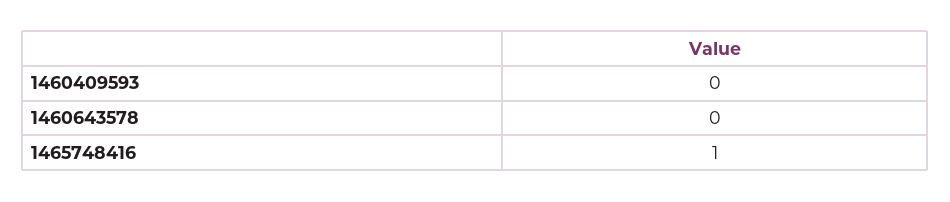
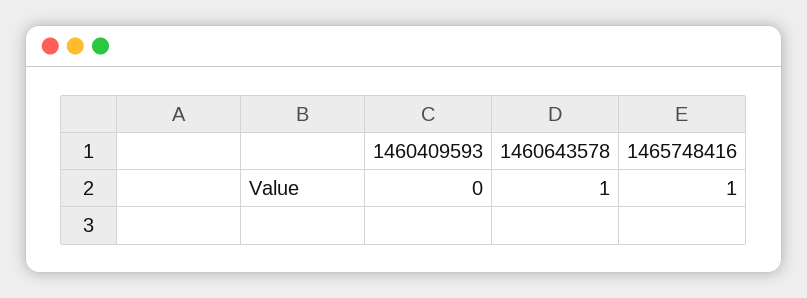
  {
    "1460409593": 0,
-   "1460643578": 0,
+   "1460643578": 1,
    "1465748416": 1
  }

